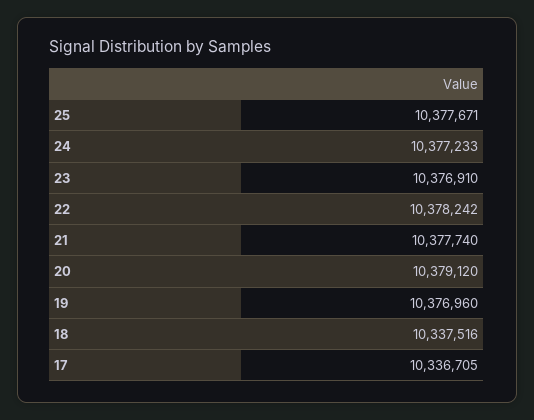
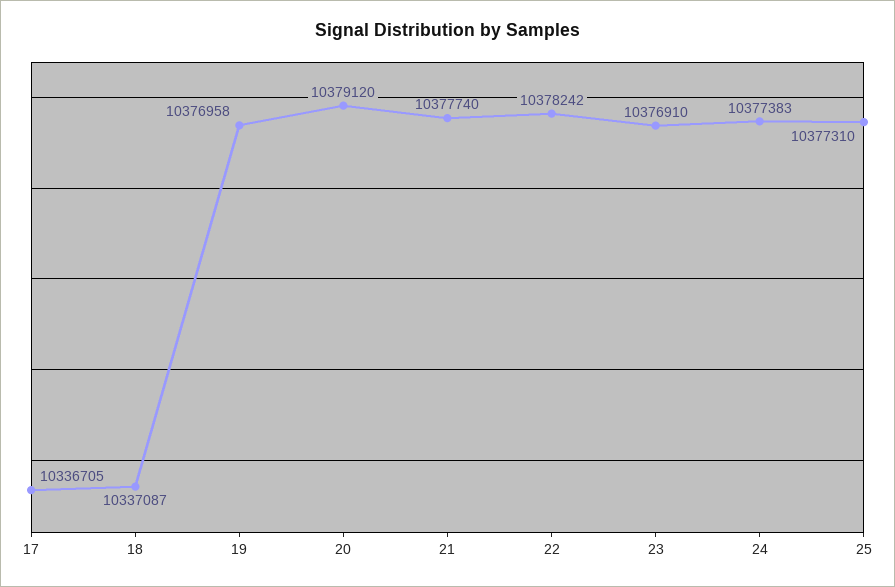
  {
-   "25": 10377671,
+   "25": 10377310,
-   "24": 10377233,
+   "24": 10377383,
    "23": 10376910,
    "22": 10378242,
    "21": 10377740,
    "20": 10379120,
-   "19": 10376960,
+   "19": 10376958,
-   "18": 10337516,
+   "18": 10337087,
    "17": 10336705
  }

